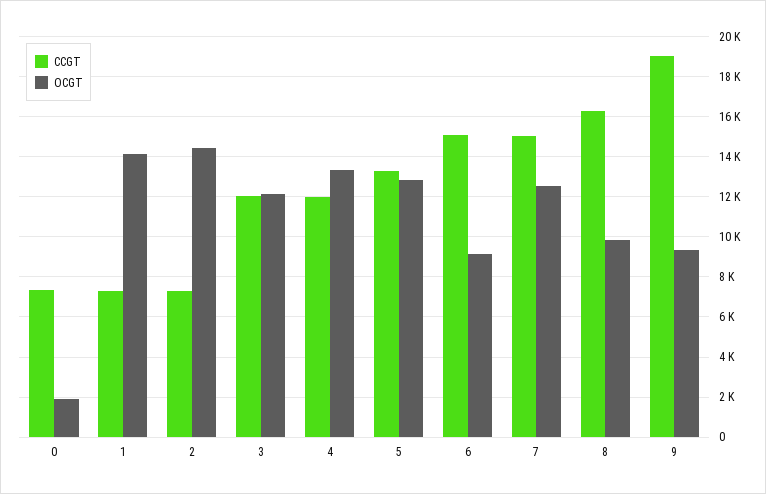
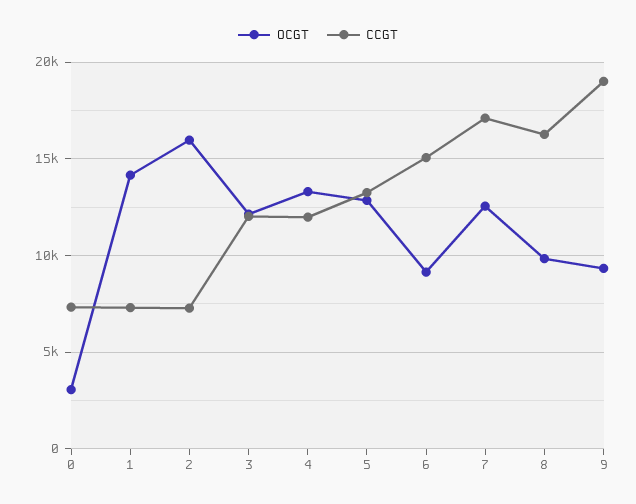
  {
    "CCGT": {
      "0": 7500,
      "1": 7500,
      "2": 7500,
      "3": 12000,
      "4": 12000,
      "5": 13500,
      "6": 15000,
-     "7": 15000,
+     "7": 17000,
      "8": 16500,
      "9": 19000
    },
    "OCGT": {
-     "0": 2000,
+     "0": 3000,
      "1": 14000,
-     "2": 14500,
+     "2": 16000,
      "3": 12000,
      "4": 13500,
      "5": 13000,
      "6": 9000,
      "7": 12500,
      "8": 10000,
      "9": 9500
    }
  }

